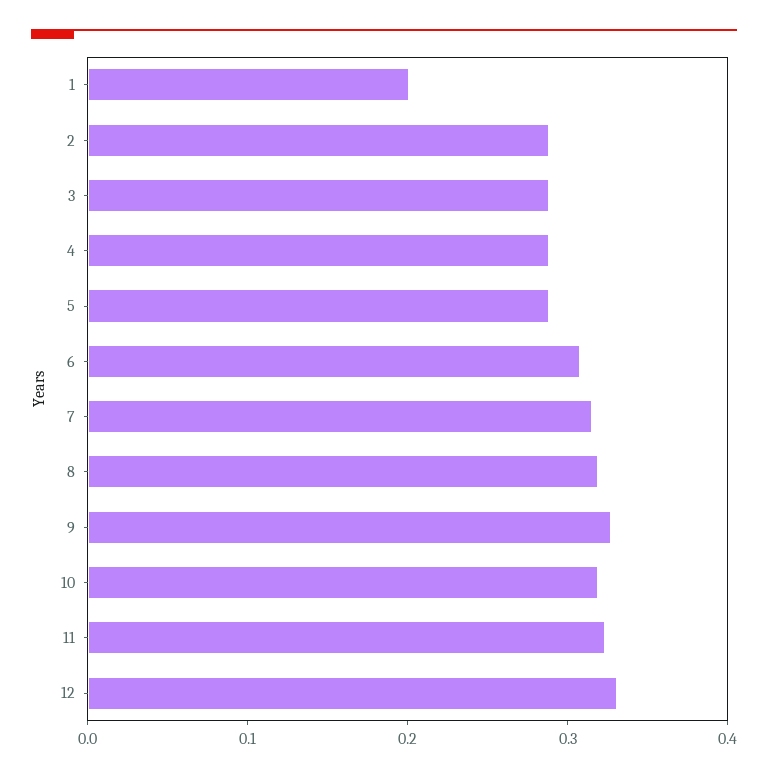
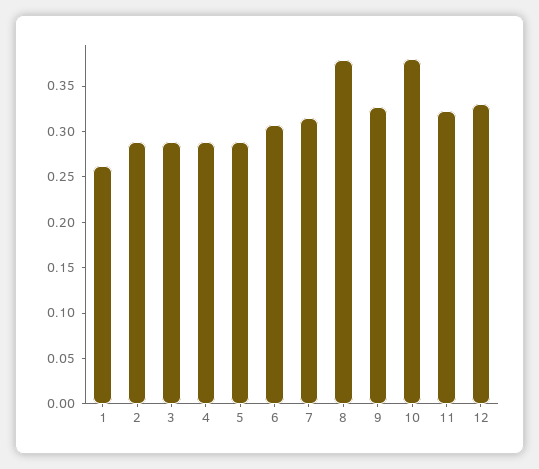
  {
-   "1": 0.2,
+   "1": 0.26,
    "2": 0.29,
    "3": 0.29,
    "4": 0.29,
    "5": 0.29,
    "6": 0.31,
    "7": 0.32,
-   "8": 0.32,
+   "8": 0.38,
    "9": 0.33,
-   "10": 0.32,
+   "10": 0.38,
    "11": 0.32,
    "12": 0.33
  }

